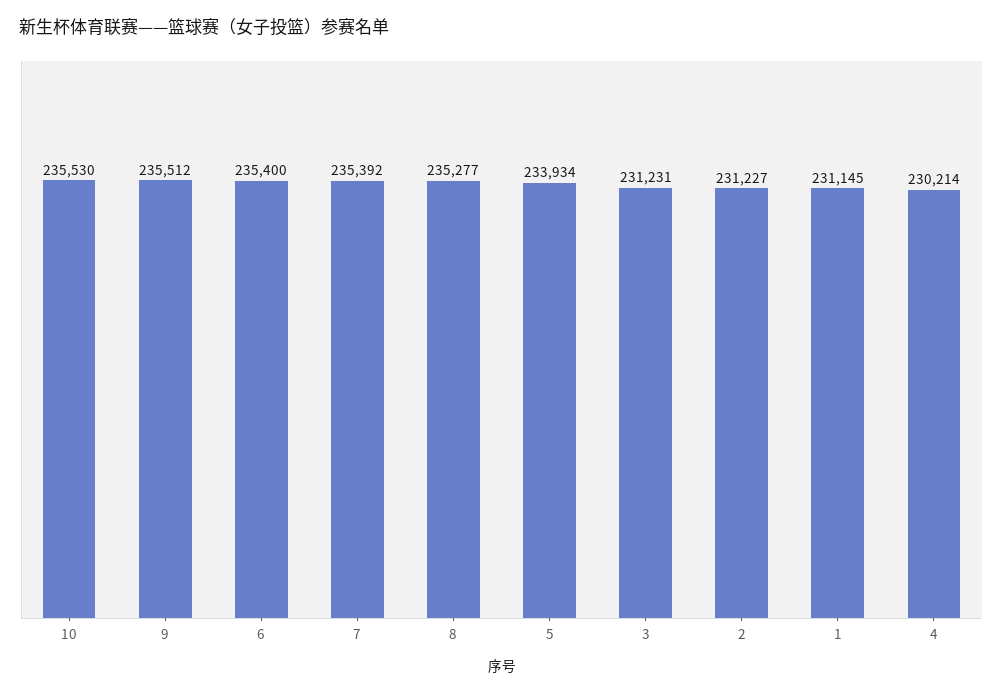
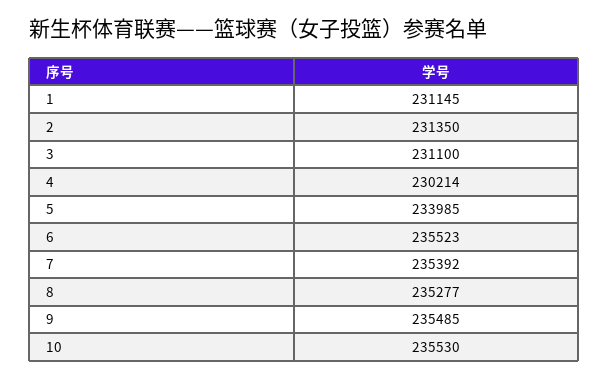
  {
    "10": 235530,
-   "9": 235512,
+   "9": 235485,
-   "6": 235400,
+   "6": 235523,
    "7": 235392,
    "8": 235277,
-   "5": 233934,
+   "5": 233985,
-   "3": 231231,
+   "3": 231100,
-   "2": 231227,
+   "2": 231350,
    "1": 231145,
    "4": 230214
  }

